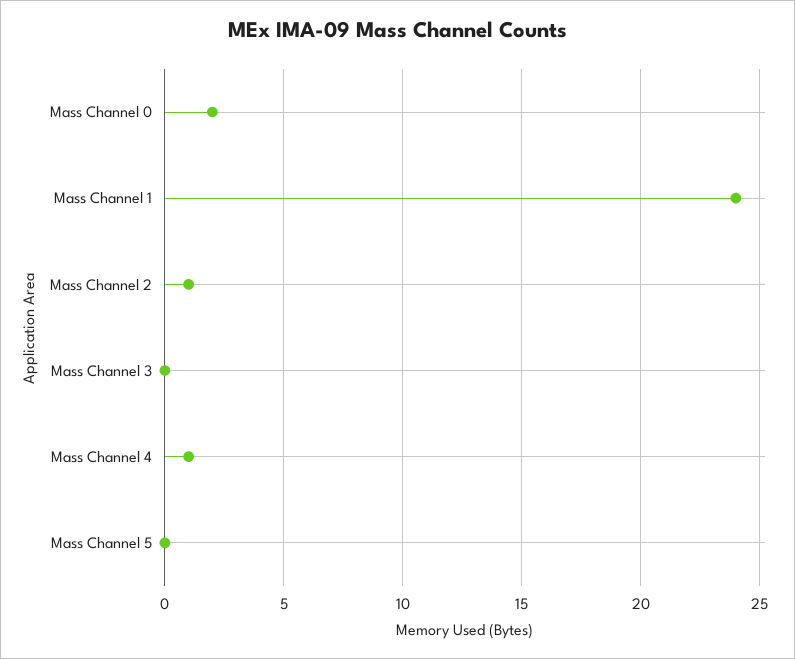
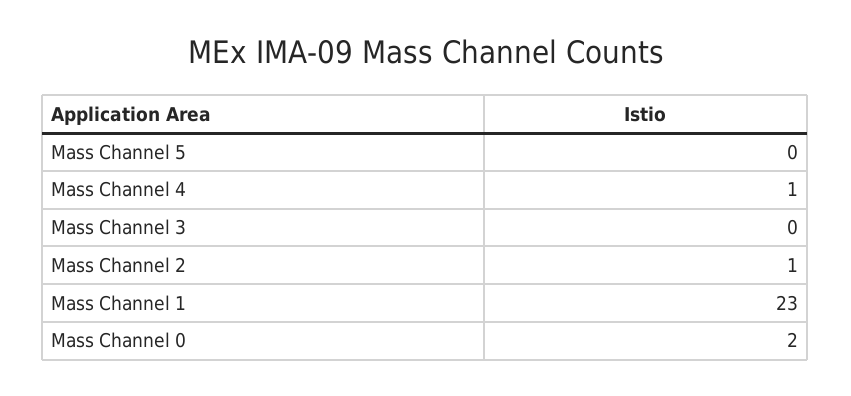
  {
    "Mass Channel 0": 2,
-   "Mass Channel 1": 24,
+   "Mass Channel 1": 23,
    "Mass Channel 2": 1,
    "Mass Channel 3": 0,
    "Mass Channel 4": 1,
    "Mass Channel 5": 0
  }

